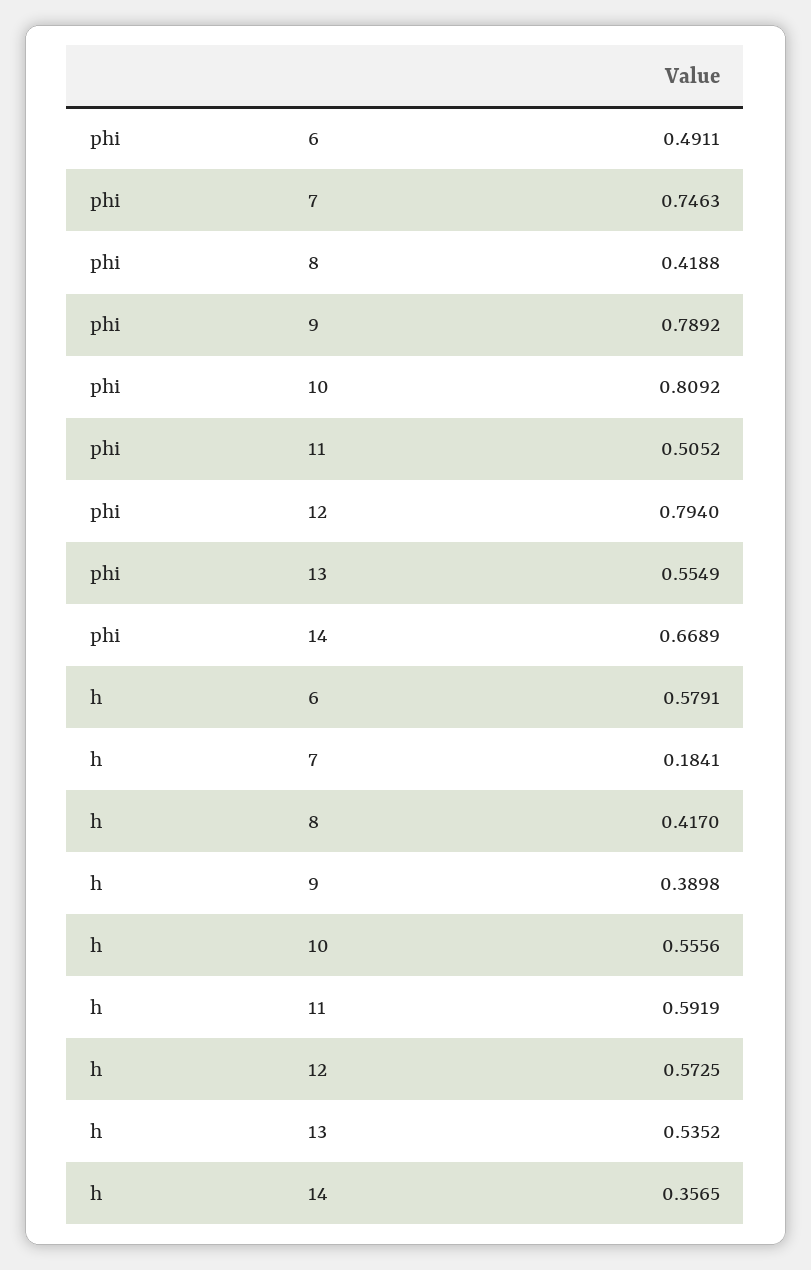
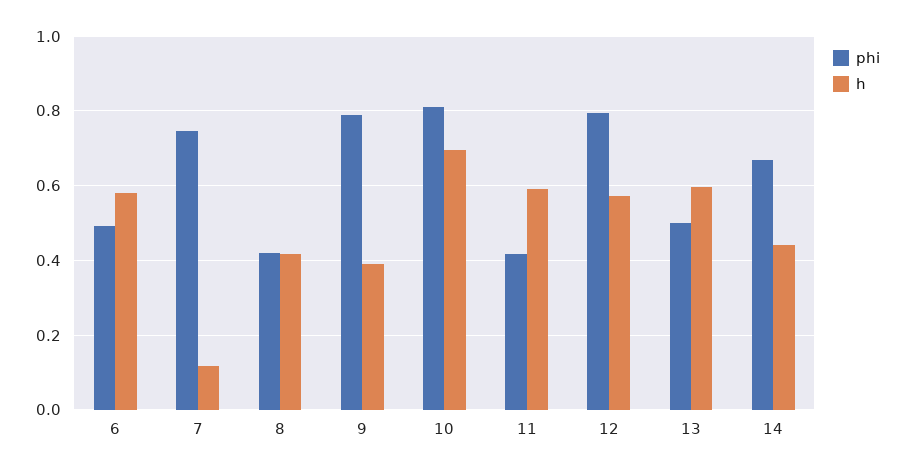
  {
    "phi": {
      "6": 0.4911,
      "7": 0.7463,
      "8": 0.4188,
      "9": 0.7892,
      "10": 0.8092,
-     "11": 0.5052,
+     "11": 0.42,
      "12": 0.794,
-     "13": 0.5549,
+     "13": 0.5,
      "14": 0.6689
    },
    "h": {
      "6": 0.5791,
-     "7": 0.1841,
+     "7": 0.12,
      "8": 0.417,
      "9": 0.3898,
-     "10": 0.5556,
+     "10": 0.7,
      "11": 0.5919,
      "12": 0.5725,
-     "13": 0.5352,
+     "13": 0.6,
-     "14": 0.3565
+     "14": 0.44
    }
  }

